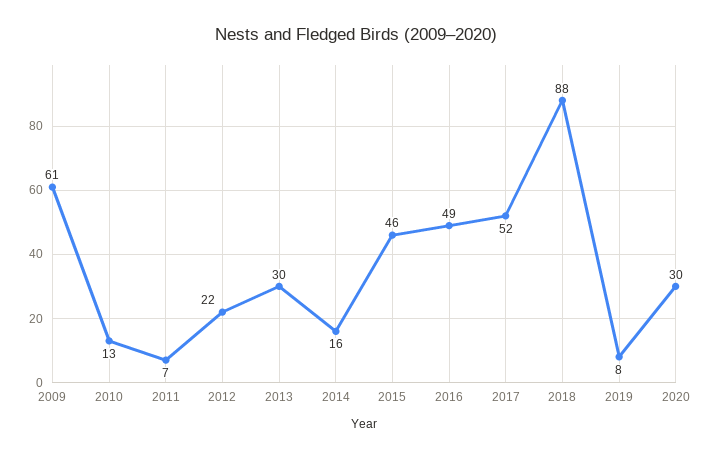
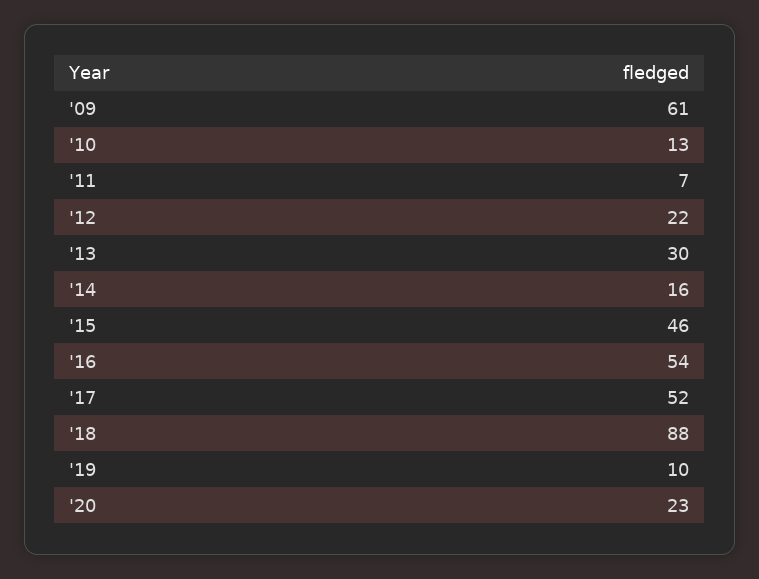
  {
    "2009": 61,
    "2010": 13,
    "2011": 7,
    "2012": 22,
    "2013": 30,
    "2014": 16,
    "2015": 46,
-   "2016": 49,
+   "2016": 54,
    "2017": 52,
    "2018": 88,
-   "2019": 8,
+   "2019": 10,
-   "2020": 30
+   "2020": 23
  }

